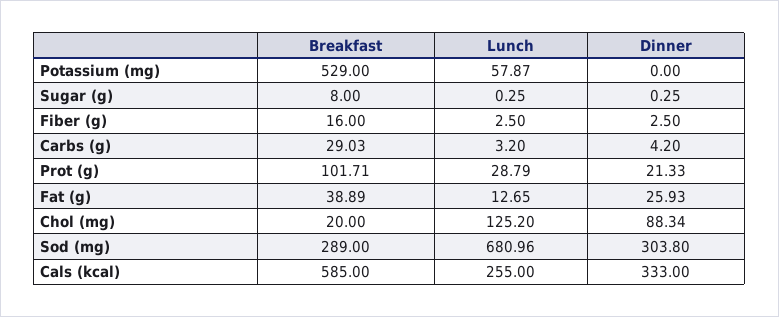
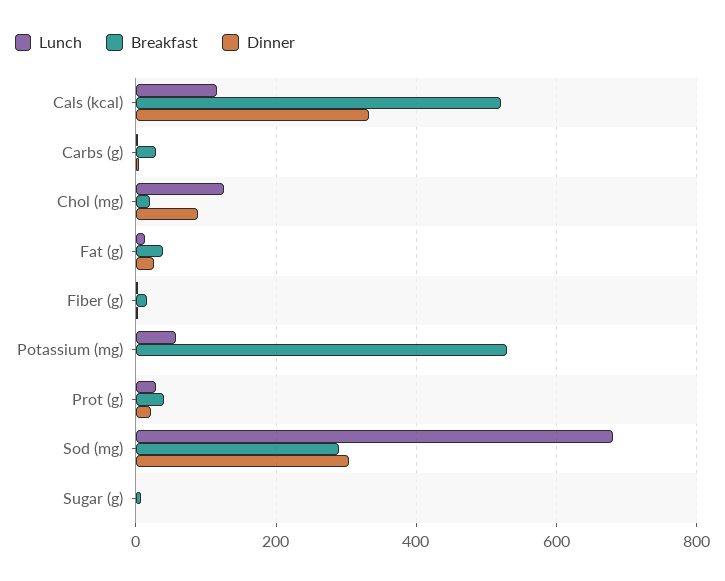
  {
    "Breakfast": {
      "Potassium (mg)": 529,
      "Sugar (g)": 8,
      "Fiber (g)": 16,
      "Carbs (g)": 29.03,
-     "Prot (g)": 101.71,
+     "Prot (g)": 40,
      "Fat (g)": 38.89,
      "Chol (mg)": 20,
      "Sod (mg)": 289,
-     "Cals (kcal)": 585
+     "Cals (kcal)": 520
    },
    "Lunch": {
      "Potassium (mg)": 57.87,
      "Sugar (g)": 0.25,
      "Fiber (g)": 2.5,
      "Carbs (g)": 3.2,
      "Prot (g)": 28.79,
      "Fat (g)": 12.65,
      "Chol (mg)": 125.2,
      "Sod (mg)": 680.96,
-     "Cals (kcal)": 255
+     "Cals (kcal)": 120
    },
    "Dinner": {
      "Potassium (mg)": 0,
      "Sugar (g)": 0.25,
      "Fiber (g)": 2.5,
      "Carbs (g)": 4.2,
      "Prot (g)": 21.33,
      "Fat (g)": 25.93,
      "Chol (mg)": 88.34,
      "Sod (mg)": 303.8,
      "Cals (kcal)": 333
    }
  }

